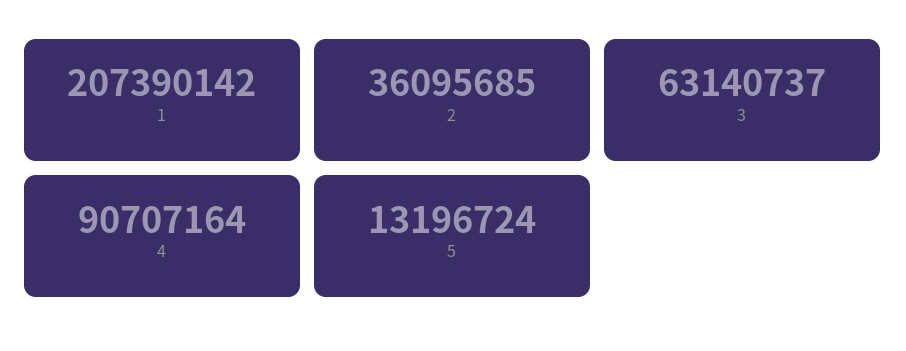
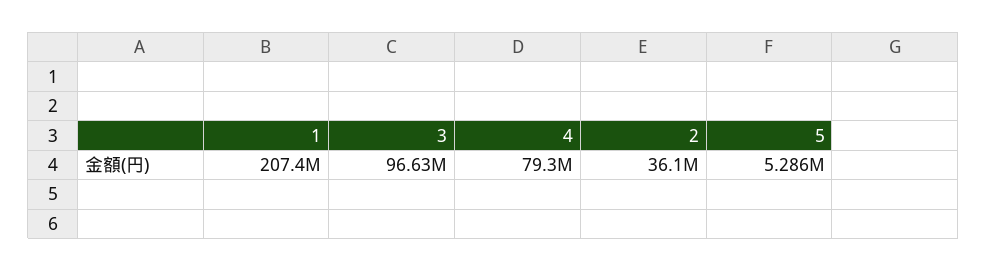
  {
    "1": 207390142,
    "2": 36095685,
-   "3": 63140737,
+   "3": 96630000,
-   "4": 90707164,
+   "4": 79300000,
-   "5": 13196724
+   "5": 5286000
  }

